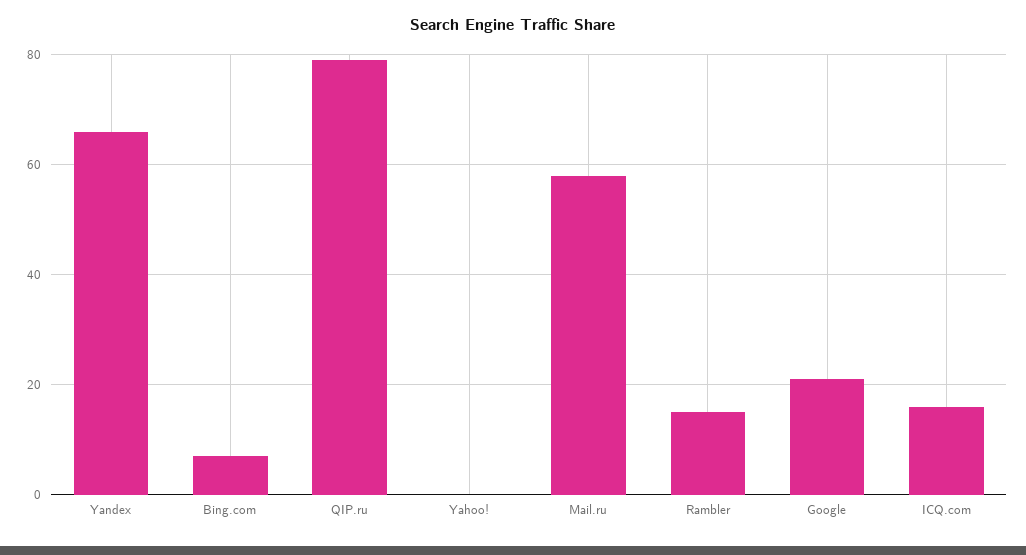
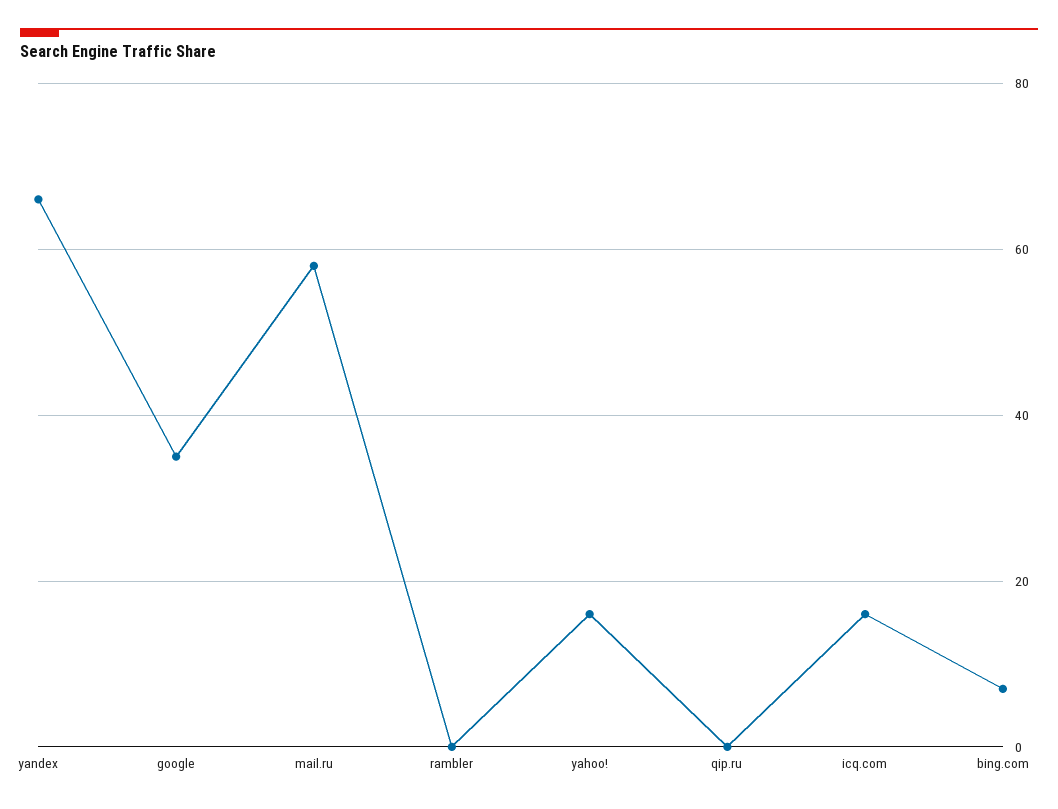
  {
    "Yandex": 65,
    "Bing.com": 5,
-   "QIP.ru": 80,
+   "QIP.ru": 0,
-   "Yahoo!": 0,
+   "Yahoo!": 15,
    "Mail.ru": 60,
-   "Rambler": 15,
+   "Rambler": 0,
-   "Google": 20,
+   "Google": 35,
    "ICQ.com": 15
  }

